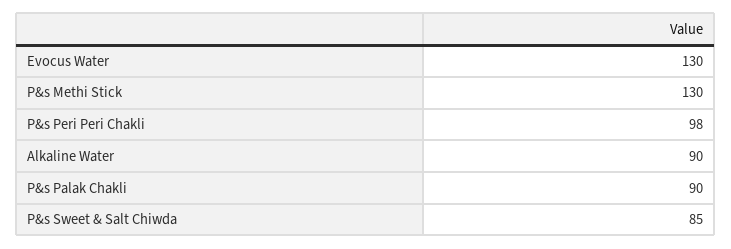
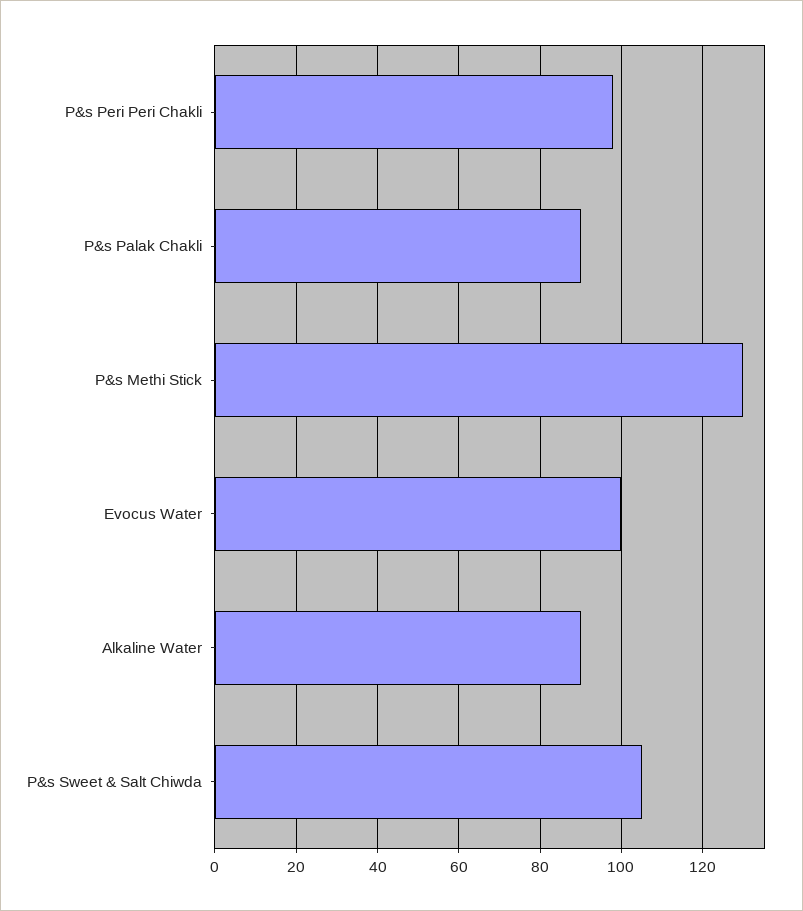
  {
-   "Evocus Water": 130,
+   "Evocus Water": 100,
    "P&s Methi Stick": 130,
    "P&s Peri Peri Chakli": 98,
    "Alkaline Water": 90,
    "P&s Palak Chakli": 90,
-   "P&s Sweet & Salt Chiwda": 85
+   "P&s Sweet & Salt Chiwda": 105
  }

